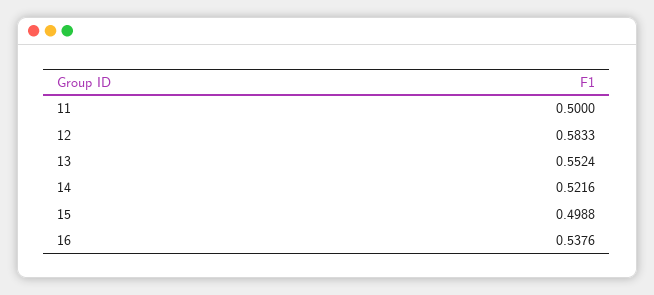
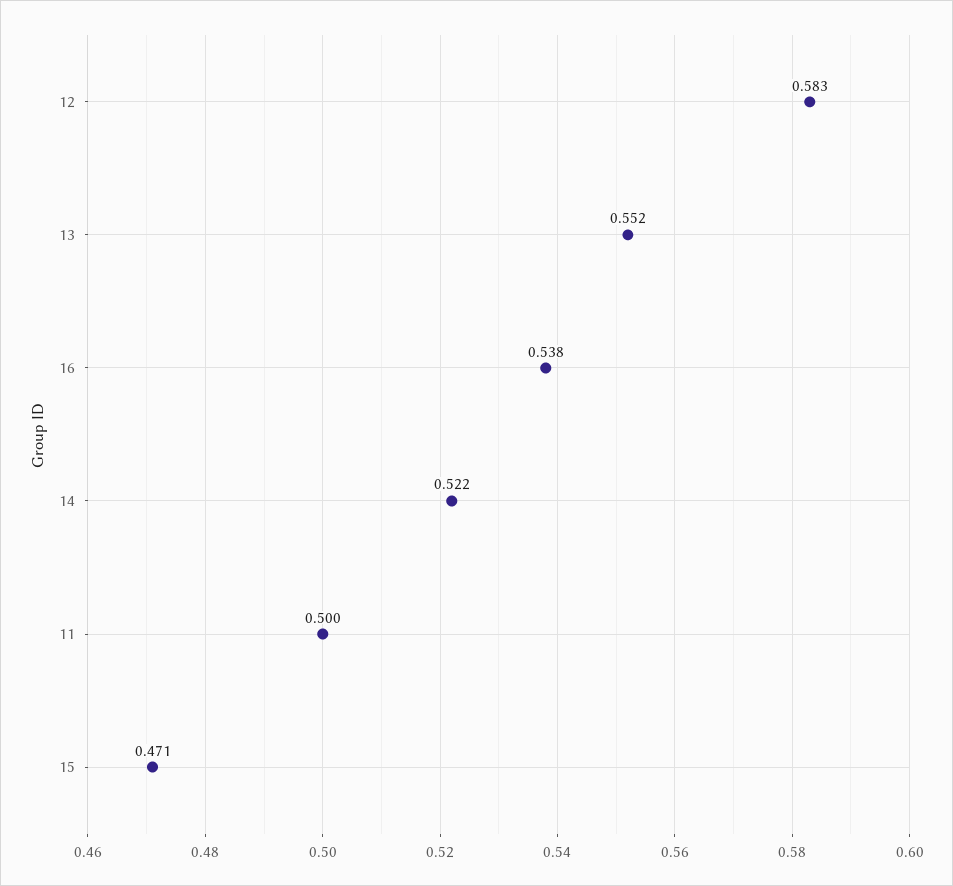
  {
    "11": 0.5,
    "12": 0.5833,
    "13": 0.5524,
    "14": 0.5216,
-   "15": 0.4988,
+   "15": 0.471,
    "16": 0.5376
  }

